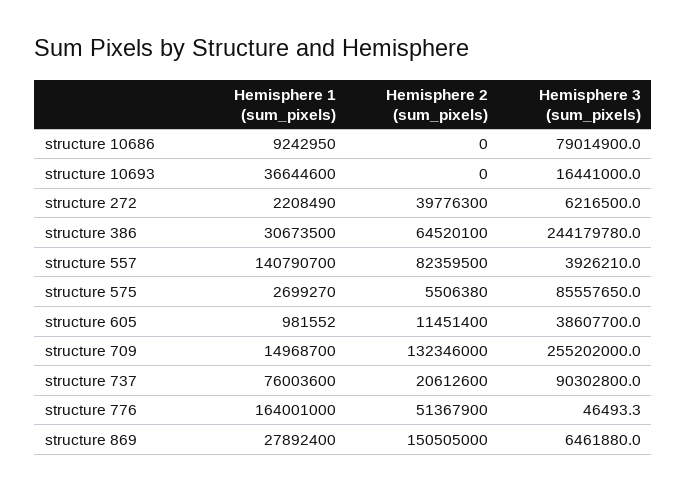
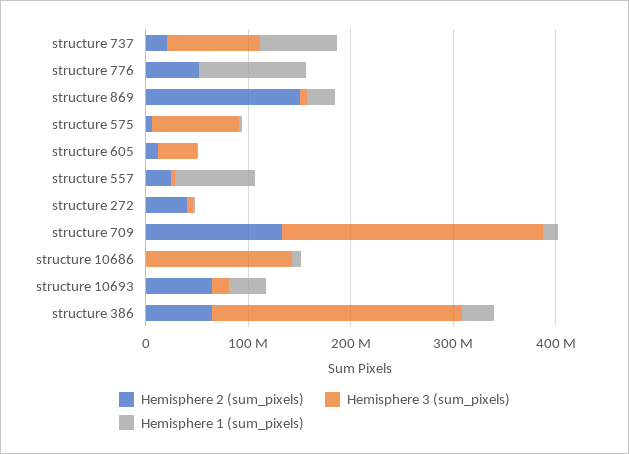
  {
    "Hemisphere 1 (sum_pixels)": {
      "structure 10686": 9242950,
      "structure 10693": 36644600,
      "structure 272": 2208490,
      "structure 386": 30673500,
-     "structure 557": 140790700,
+     "structure 557": 80000000,
      "structure 575": 2699270,
      "structure 605": 981552,
      "structure 709": 14968700,
      "structure 737": 76003600,
-     "structure 776": 164001000,
+     "structure 776": 100000000,
      "structure 869": 27892400
    },
    "Hemisphere 2 (sum_pixels)": {
      "structure 10686": 0,
-     "structure 10693": 0,
+     "structure 10693": 60000000,
      "structure 272": 39776300,
      "structure 386": 64520100,
-     "structure 557": 82359500,
+     "structure 557": 20000000,
      "structure 575": 5506380,
      "structure 605": 11451400,
      "structure 709": 132346000,
      "structure 737": 20612600,
      "structure 776": 51367900,
      "structure 869": 150505000
    },
    "Hemisphere 3 (sum_pixels)": {
-     "structure 10686": 79014900,
+     "structure 10686": 140000000,
      "structure 10693": 16441000,
      "structure 272": 6216500,
      "structure 386": 244179780,
      "structure 557": 3926210,
      "structure 575": 85557650,
      "structure 605": 38607700,
      "structure 709": 255202000,
      "structure 737": 90302800,
      "structure 776": 46493.3,
      "structure 869": 6461880
    }
  }

